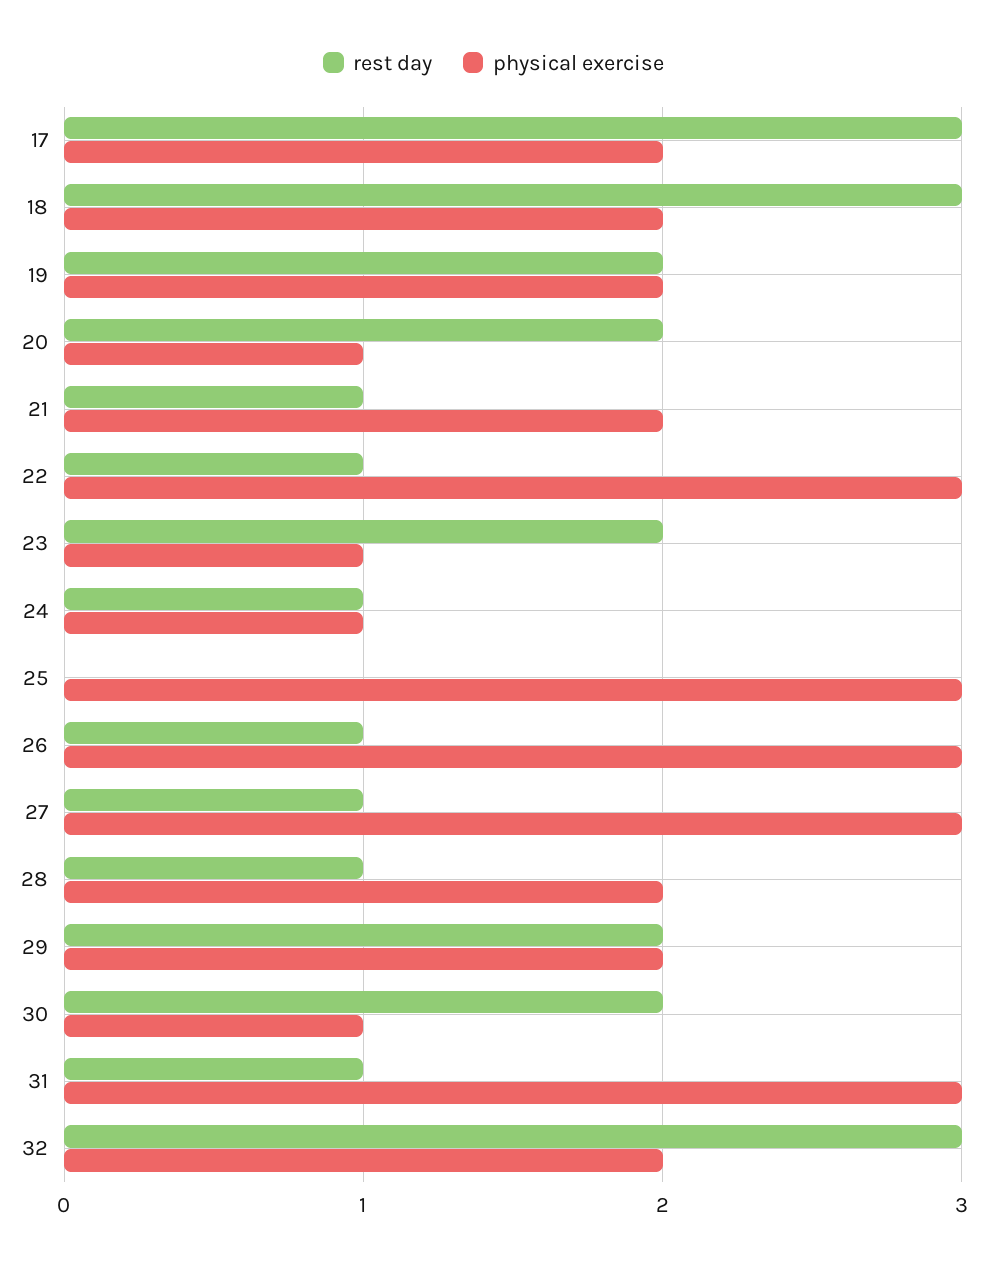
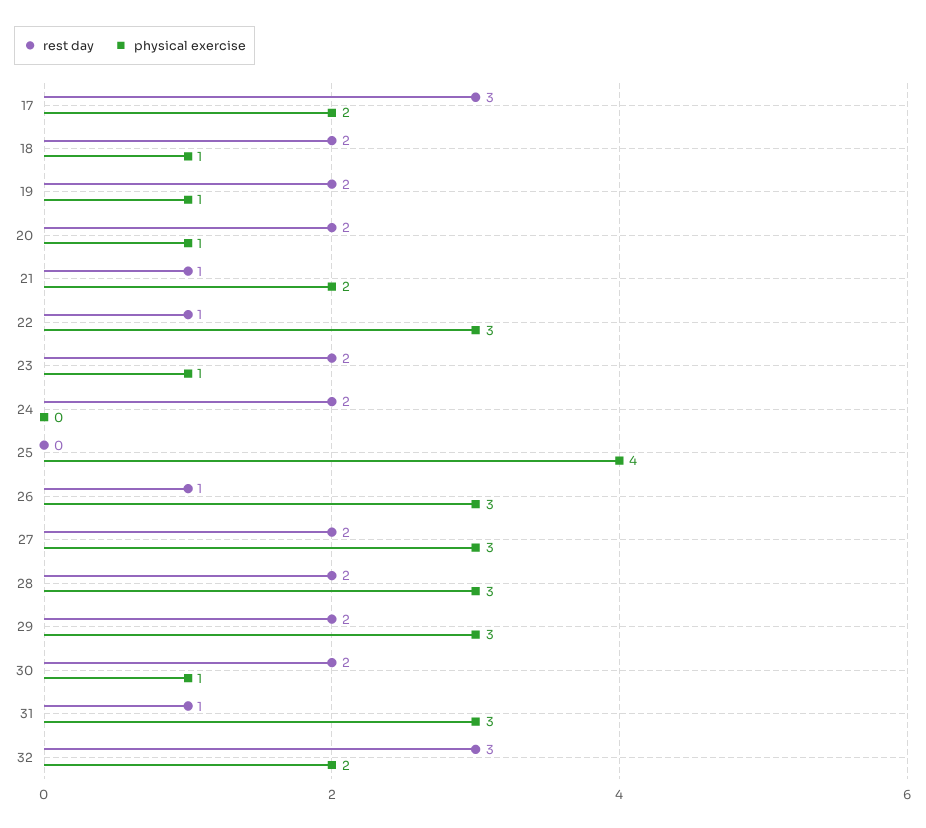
  {
    "rest day": {
      "17": 3,
-     "18": 3,
+     "18": 2,
      "19": 2,
      "20": 2,
      "21": 1,
      "22": 1,
      "23": 2,
-     "24": 1,
+     "24": 2,
      "25": 0,
      "26": 1,
-     "27": 1,
+     "27": 2,
-     "28": 1,
+     "28": 2,
      "29": 2,
      "30": 2,
      "31": 1,
      "32": 3
    },
    "physical exercise": {
      "17": 2,
-     "18": 2,
+     "18": 1,
-     "19": 2,
+     "19": 1,
      "20": 1,
      "21": 2,
      "22": 3,
      "23": 1,
-     "24": 1,
+     "24": 0,
-     "25": 3,
+     "25": 4,
      "26": 3,
      "27": 3,
-     "28": 2,
+     "28": 3,
-     "29": 2,
+     "29": 3,
      "30": 1,
      "31": 3,
      "32": 2
    }
  }

